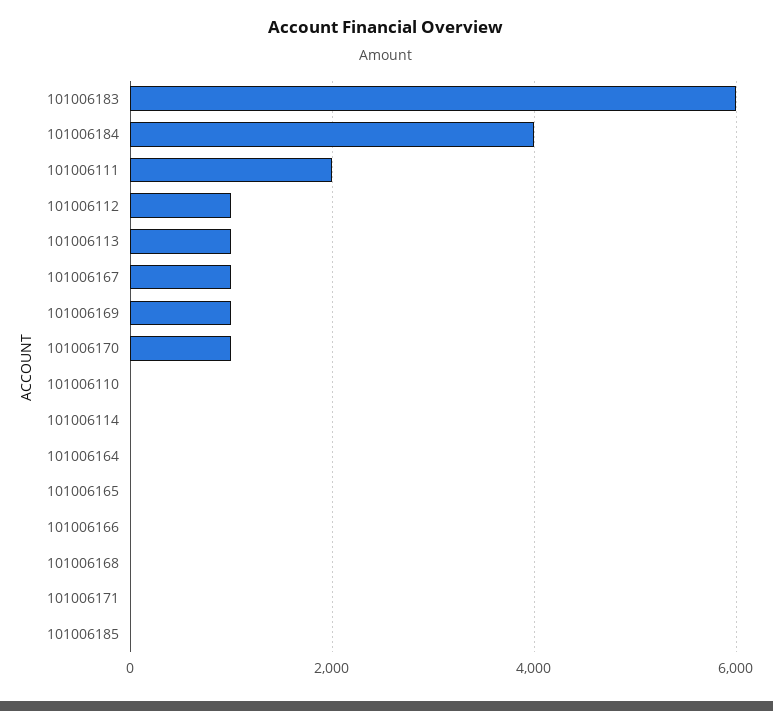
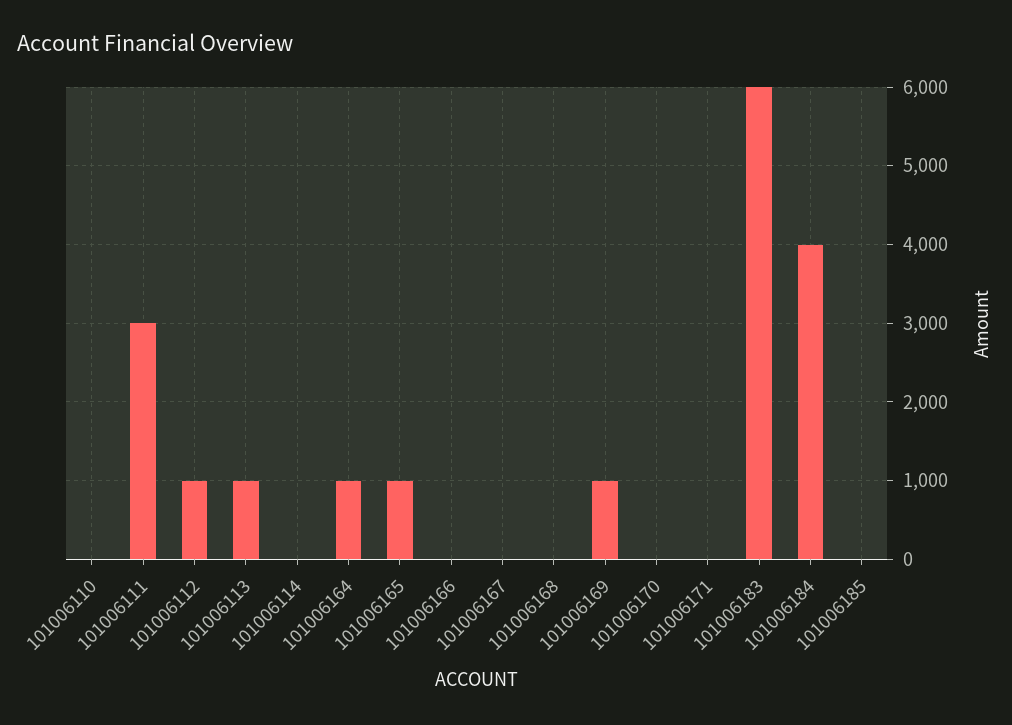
  {
    "101006183": 6000,
    "101006184": 4000,
-   "101006111": 2000,
+   "101006111": 3000,
    "101006112": 1000,
    "101006113": 1000,
-   "101006167": 1000,
+   "101006167": 0,
    "101006169": 1000,
-   "101006170": 1000,
+   "101006170": 0,
    "101006110": 0,
    "101006114": 0,
-   "101006164": 0,
+   "101006164": 1000,
-   "101006165": 0,
+   "101006165": 1000,
    "101006166": 0,
    "101006168": 0,
    "101006171": 0,
    "101006185": 0
  }

